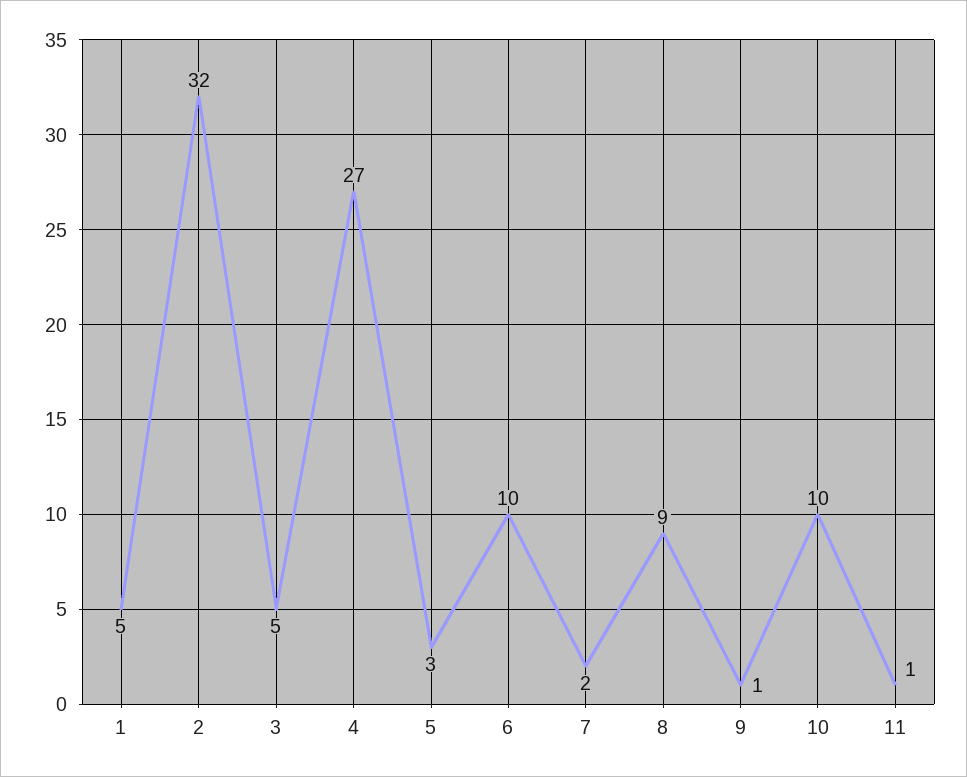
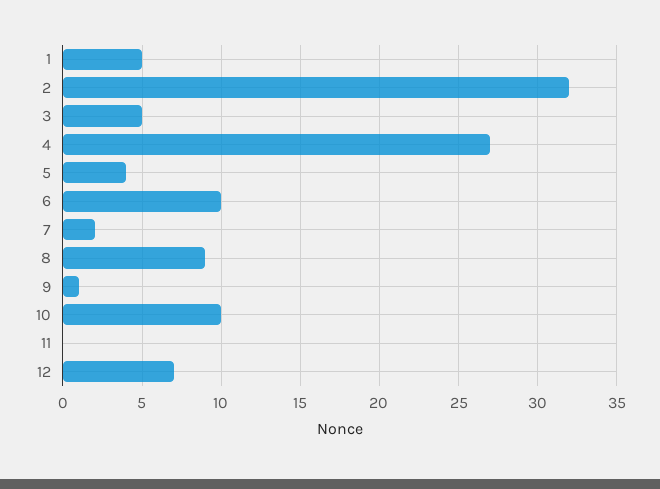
  {
    "1": 5,
    "2": 32,
    "3": 5,
    "4": 27,
-   "5": 3,
+   "5": 4,
    "6": 10,
    "7": 2,
    "8": 9,
    "9": 1,
    "10": 10,
-   "11": 1
+   "11": 0,
+   "12": 7
  }

